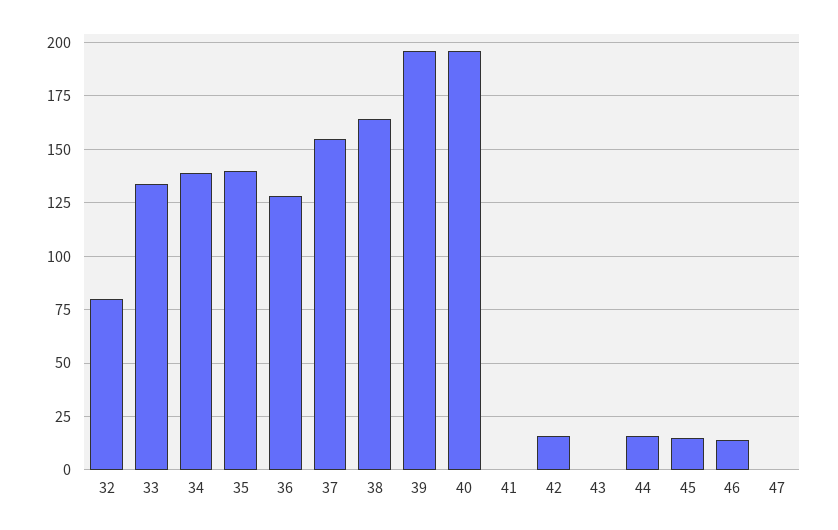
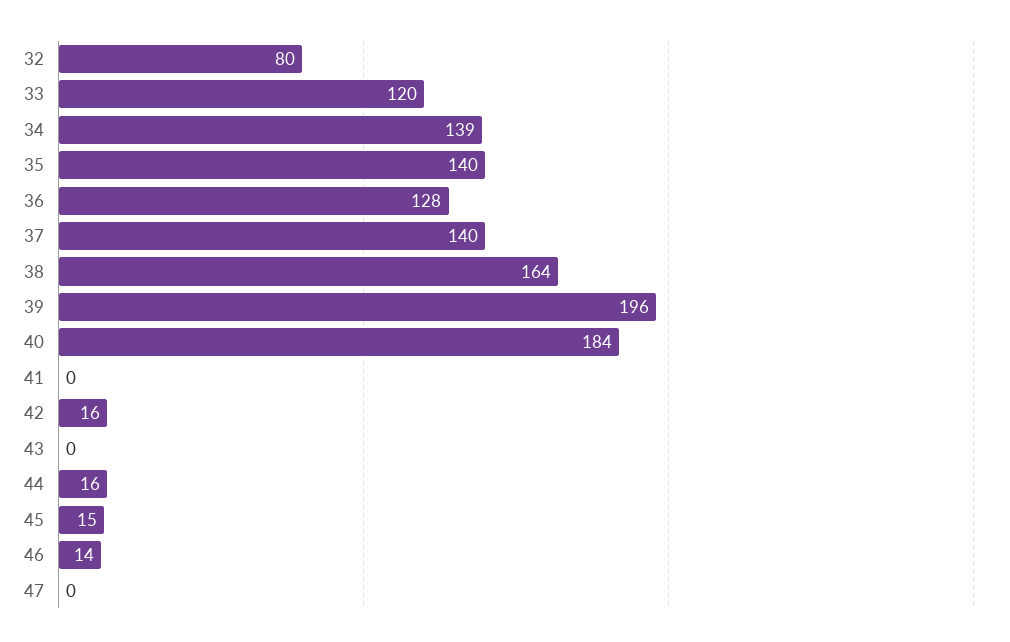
  {
    "32": 80,
-   "33": 135,
+   "33": 120,
    "34": 139,
    "35": 140,
    "36": 128,
-   "37": 155,
+   "37": 140,
    "38": 164,
    "39": 196,
-   "40": 195,
+   "40": 184,
    "41": 0,
    "42": 16,
    "43": 0,
    "44": 16,
    "45": 15,
    "46": 14,
    "47": 0
  }

